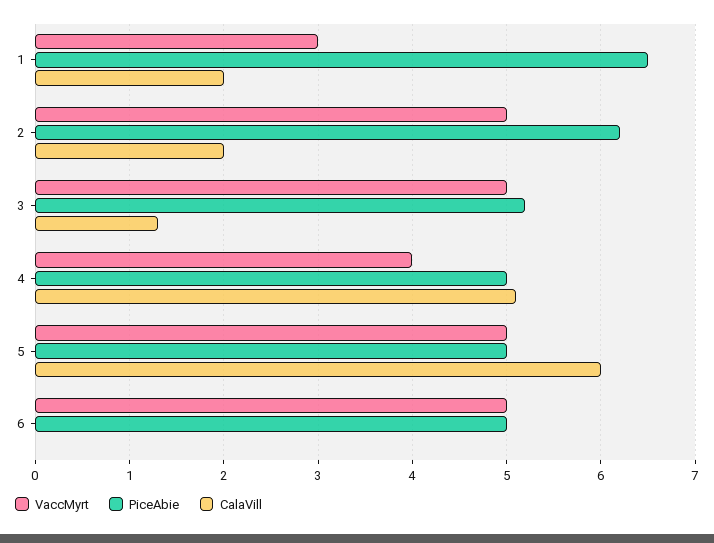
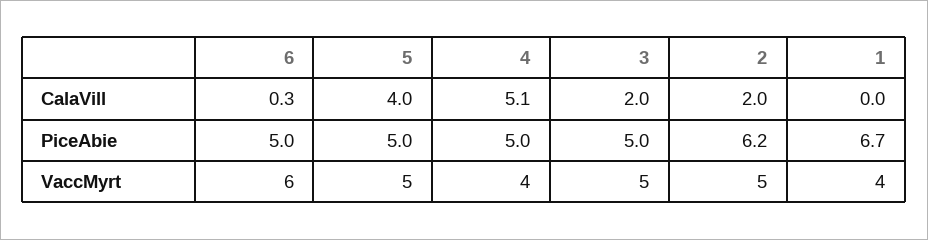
  {
    "VaccMyrt": {
-     "1": 3,
+     "1": 4,
      "2": 5,
      "3": 5,
      "4": 4,
      "5": 5,
-     "6": 5
+     "6": 6
    },
    "PiceAbie": {
-     "1": 6.5,
+     "1": 6.7,
      "2": 6.2,
-     "3": 5.2,
+     "3": 5,
      "4": 5,
      "5": 5,
      "6": 5
    },
    "CalaVill": {
-     "1": 2,
+     "1": 0,
      "2": 2,
-     "3": 1.3,
+     "3": 2,
      "4": 5.1,
-     "5": 6,
+     "5": 4,
-     "6": 0
+     "6": 0.3
    }
  }

